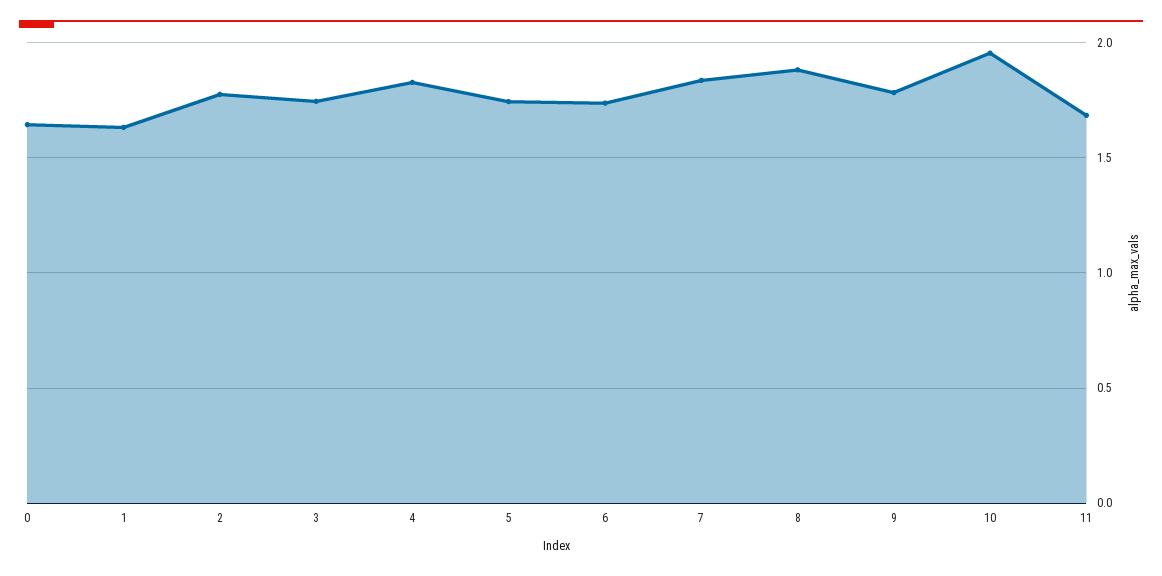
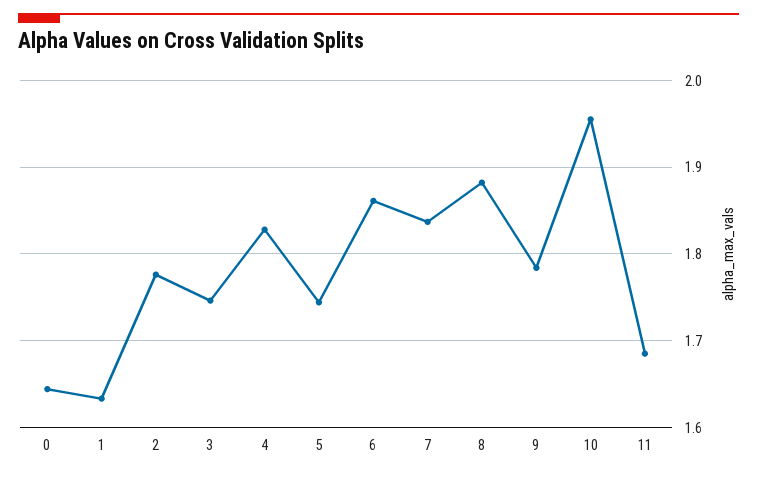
  {
    "0": 1.64,
    "1": 1.63,
    "2": 1.78,
    "3": 1.75,
    "4": 1.83,
    "5": 1.74,
-   "6": 1.75,
+   "6": 1.86,
    "7": 1.84,
    "8": 1.88,
    "9": 1.78,
    "10": 1.96,
    "11": 1.69
  }

